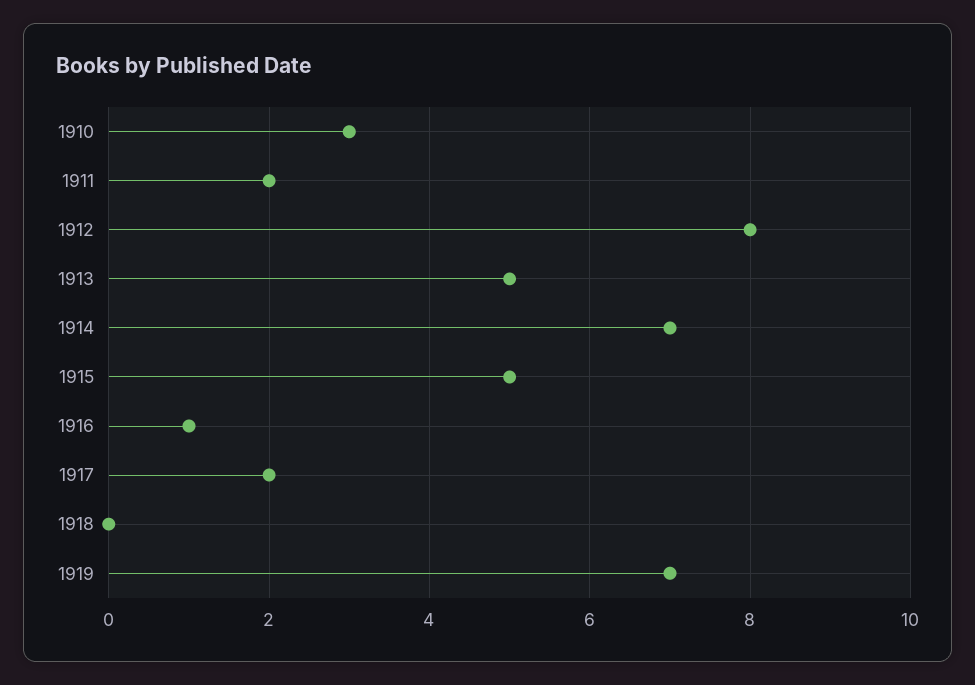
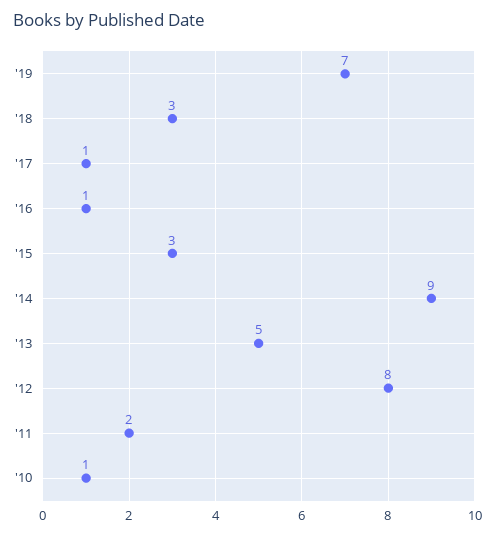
  {
-   "1910": 3,
+   "1910": 1,
    "1911": 2,
    "1912": 8,
    "1913": 5,
-   "1914": 7,
+   "1914": 9,
-   "1915": 5,
+   "1915": 3,
    "1916": 1,
-   "1917": 2,
+   "1917": 1,
-   "1918": 0,
+   "1918": 3,
    "1919": 7
  }

